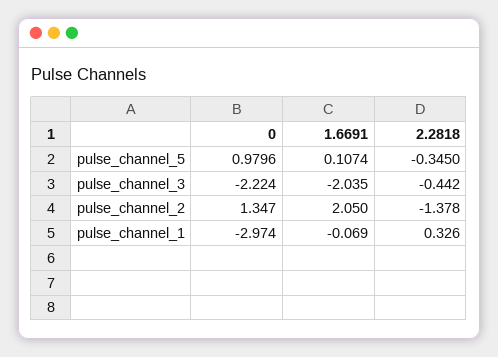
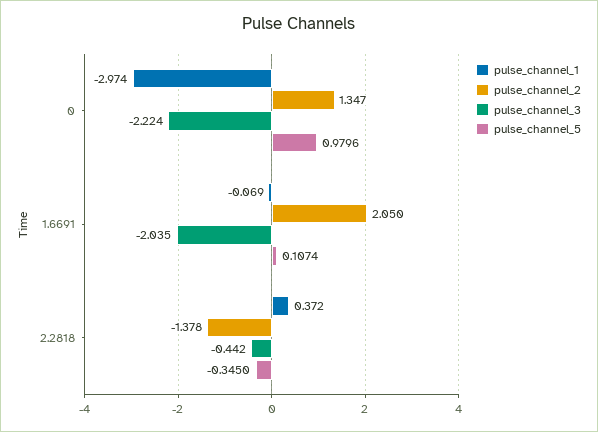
  {
    "pulse_channel_5": {
      "0": 0.9796,
      "1.6691": 0.1074,
      "2.2818": -0.345
    },
    "pulse_channel_3": {
      "0": -2.224,
      "1.6691": -2.035,
      "2.2818": -0.442
    },
    "pulse_channel_2": {
      "0": 1.347,
      "1.6691": 2.05,
      "2.2818": -1.378
    },
    "pulse_channel_1": {
      "0": -2.974,
      "1.6691": -0.069,
-     "2.2818": 0.326
+     "2.2818": 0.372
    }
  }

